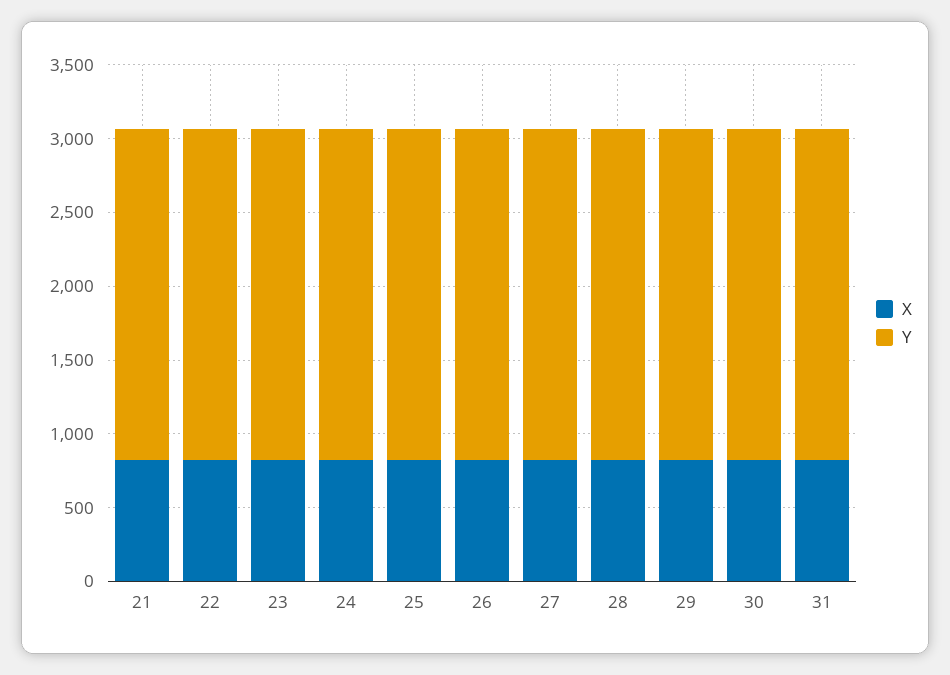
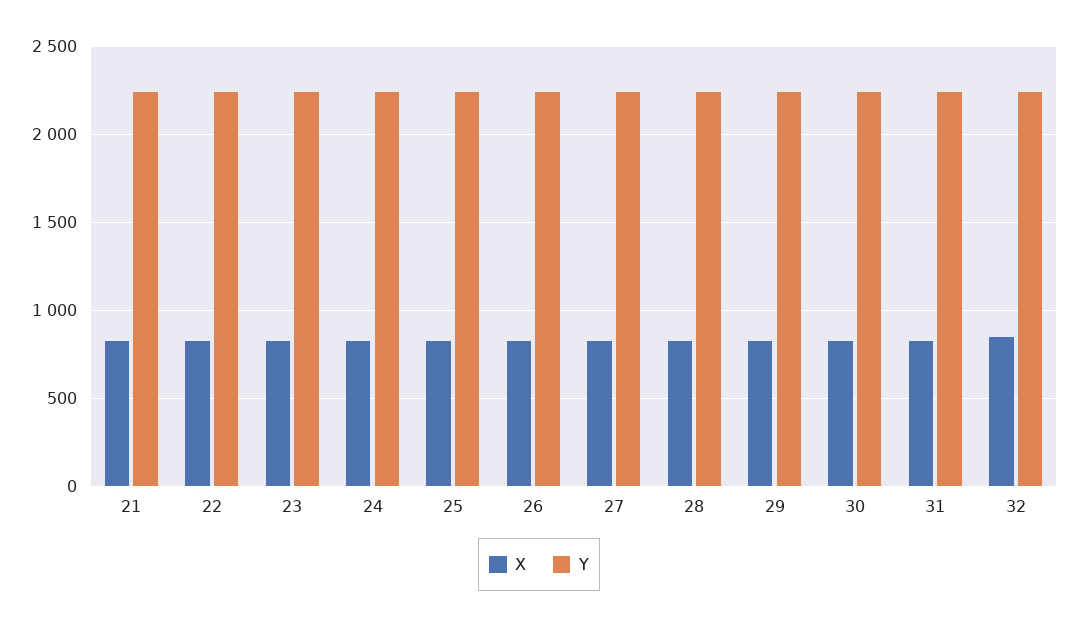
  {
    "X": {
      "21": 850,
      "22": 850,
      "23": 850,
      "24": 850,
      "25": 850,
      "26": 850,
      "27": 850,
      "28": 850,
      "29": 850,
      "30": 850,
-     "31": 850
+     "31": 850,
+     "32": 850
    },
    "Y": {
      "21": 2250,
      "22": 2250,
      "23": 2250,
      "24": 2250,
      "25": 2250,
      "26": 2250,
      "27": 2250,
      "28": 2250,
      "29": 2250,
      "30": 2250,
-     "31": 2250
+     "31": 2250,
+     "32": 2250
    }
  }

